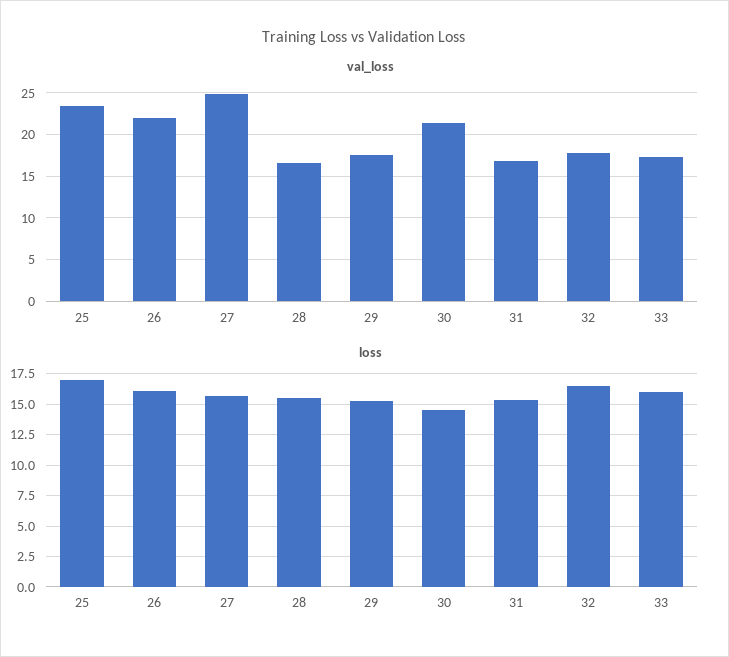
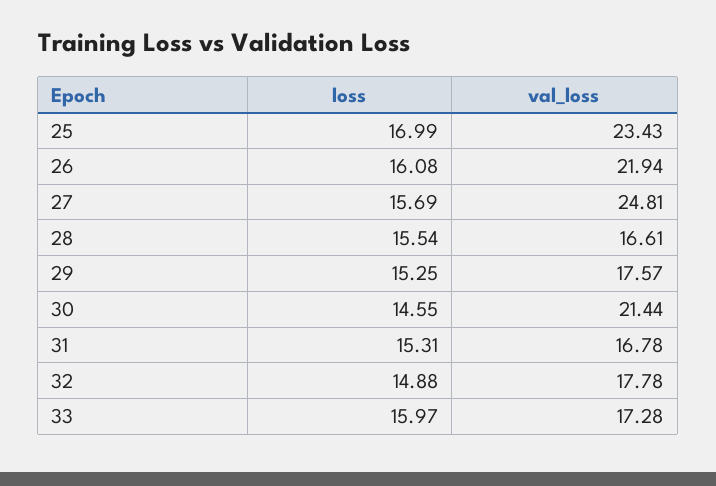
  {
    "val_loss": {
      "25": 23.43,
      "26": 21.94,
      "27": 24.81,
      "28": 16.61,
      "29": 17.57,
      "30": 21.44,
      "31": 16.78,
      "32": 17.78,
      "33": 17.28
    },
    "loss": {
      "25": 16.99,
      "26": 16.08,
      "27": 15.69,
      "28": 15.54,
      "29": 15.25,
      "30": 14.55,
      "31": 15.31,
-     "32": 16.5,
+     "32": 14.88,
      "33": 15.97
    }
  }

